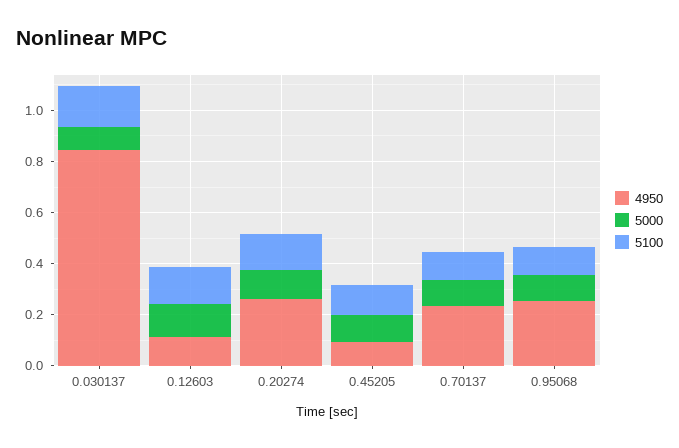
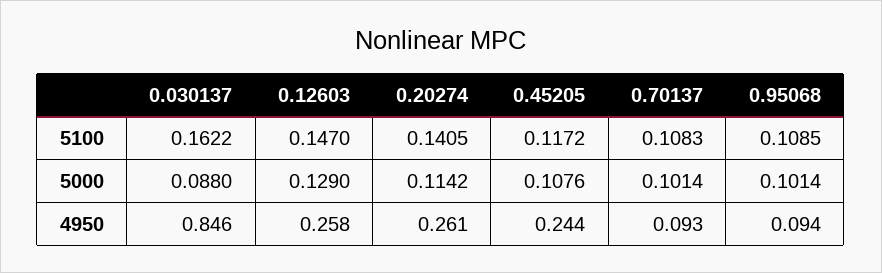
  {
    "4950": {
      "0.030137": 0.846,
-     "0.12603": 0.1,
+     "0.12603": 0.258,
      "0.20274": 0.261,
-     "0.45205": 0.1,
+     "0.45205": 0.244,
-     "0.70137": 0.25,
+     "0.70137": 0.093,
-     "0.95068": 0.25
+     "0.95068": 0.094
    },
    "5000": {
      "0.030137": 0.088,
      "0.12603": 0.129,
      "0.20274": 0.1142,
      "0.45205": 0.1076,
      "0.70137": 0.1014,
      "0.95068": 0.1014
    },
    "5100": {
      "0.030137": 0.1622,
      "0.12603": 0.147,
      "0.20274": 0.1405,
      "0.45205": 0.1172,
      "0.70137": 0.1083,
      "0.95068": 0.1085
    }
  }

